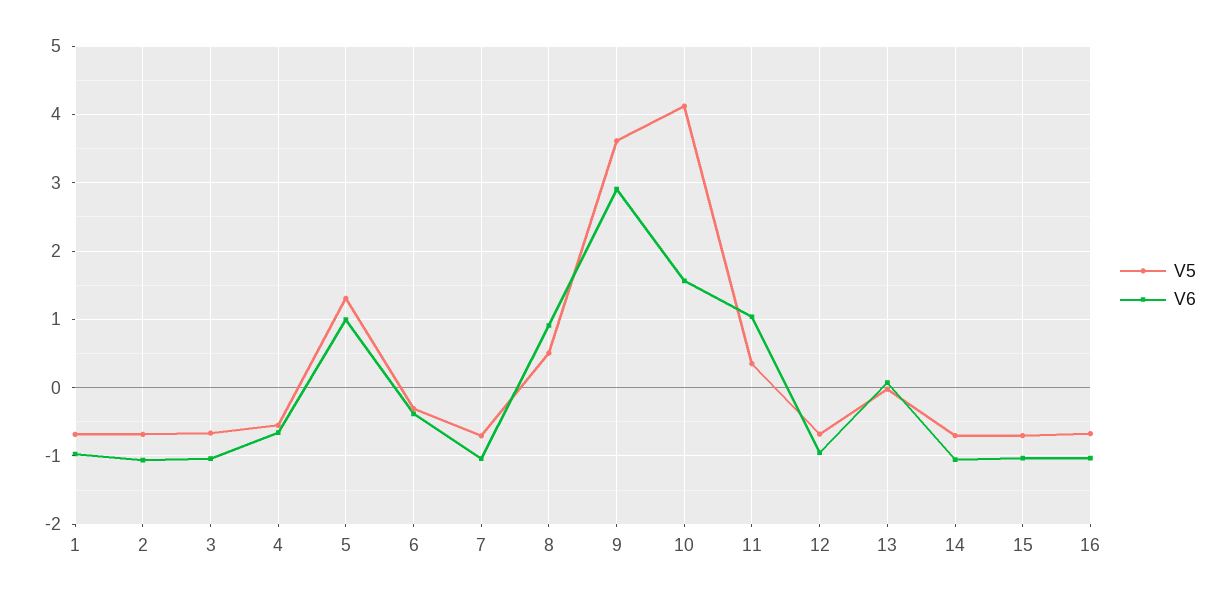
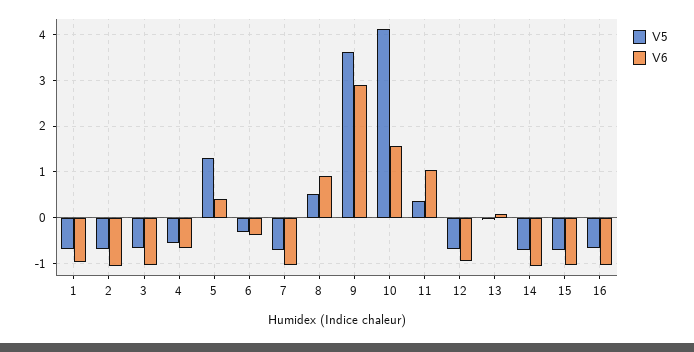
  {
    "V5": {
      "1": -0.7,
      "2": -0.7,
      "3": -0.7,
      "4": -0.6,
      "5": 1.3,
      "6": -0.3,
      "7": -0.7,
      "8": 0.5,
      "9": 3.6,
      "10": 4.1,
      "11": 0.4,
      "12": -0.7,
      "13": 0,
      "14": -0.7,
      "15": -0.7,
      "16": -0.7
    },
    "V6": {
      "1": -1,
      "2": -1.1,
      "3": -1,
      "4": -0.7,
-     "5": 1,
+     "5": 0.4,
      "6": -0.4,
      "7": -1,
      "8": 0.9,
      "9": 2.9,
      "10": 1.6,
      "11": 1,
      "12": -1,
      "13": 0.1,
      "14": -1.1,
      "15": -1,
      "16": -1
    }
  }

